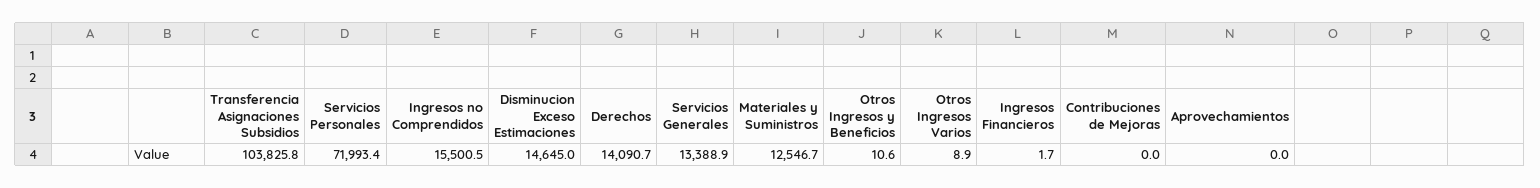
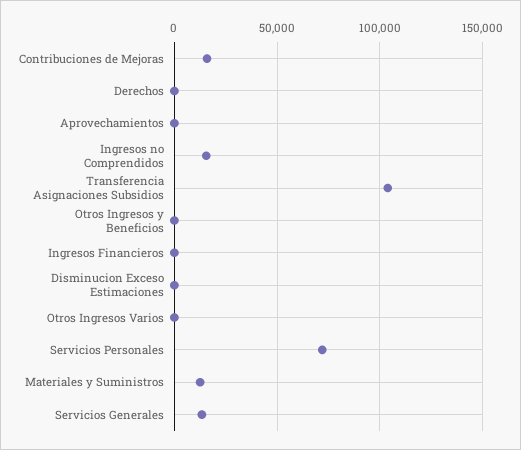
  {
    "Transferencia Asignaciones Subsidios": 103825.8,
    "Servicios Personales": 71993.4,
    "Ingresos no Comprendidos": 15500.5,
-   "Disminucion Exceso Estimaciones": 14645,
+   "Disminucion Exceso Estimaciones": 0,
-   "Derechos": 14090.7,
+   "Derechos": 0,
    "Servicios Generales": 13388.9,
    "Materiales y Suministros": 12546.7,
    "Otros Ingresos y Beneficios": 10.6,
    "Otros Ingresos Varios": 8.9,
    "Ingresos Financieros": 1.7,
-   "Contribuciones de Mejoras": 0,
+   "Contribuciones de Mejoras": 15000,
    "Aprovechamientos": 0
  }

